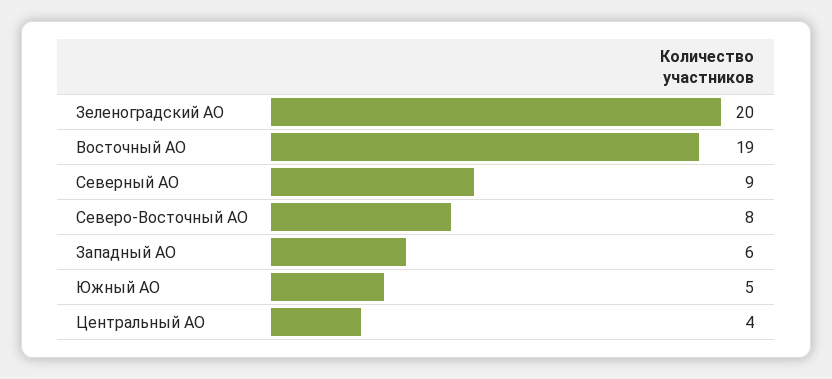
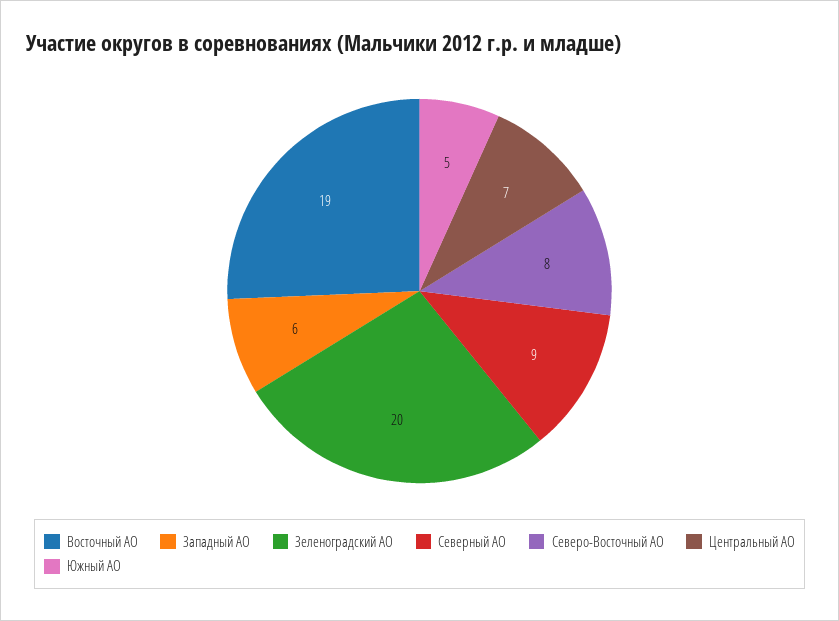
  {
    "Зеленоградский АО": 20,
    "Восточный АО": 19,
    "Северный АО": 9,
    "Северо-Восточный АО": 8,
    "Западный АО": 6,
    "Южный АО": 5,
-   "Центральный АО": 4
+   "Центральный АО": 7
  }

